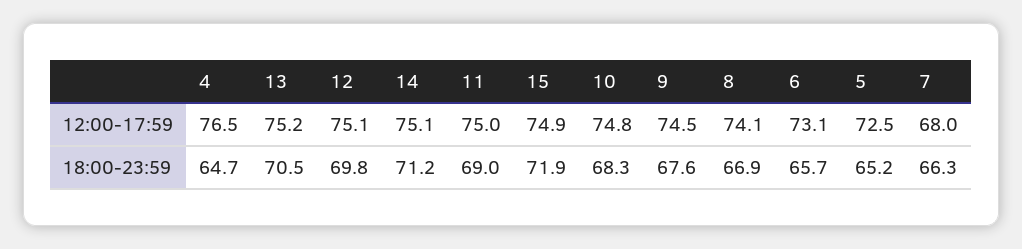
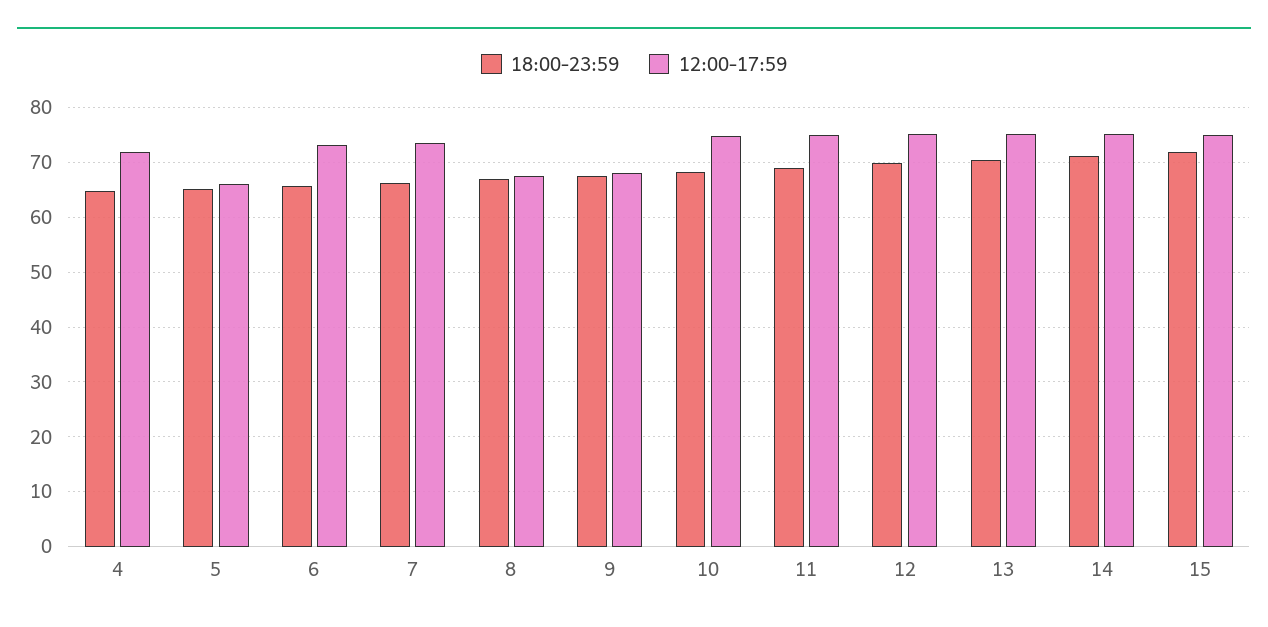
  {
    "12:00-17:59": {
-     "4": 76.5,
+     "4": 72,
      "13": 75.2,
      "12": 75.1,
      "14": 75.1,
      "11": 75,
      "15": 74.9,
      "10": 74.8,
-     "9": 74.5,
+     "9": 68,
-     "8": 74.1,
+     "8": 68,
      "6": 73.1,
-     "5": 72.5,
+     "5": 66,
-     "7": 68
+     "7": 74
    },
    "18:00-23:59": {
      "4": 64.7,
      "13": 70.5,
      "12": 69.8,
      "14": 71.2,
      "11": 69,
      "15": 71.9,
      "10": 68.3,
      "9": 67.6,
      "8": 66.9,
      "6": 65.7,
      "5": 65.2,
      "7": 66.3
    }
  }

